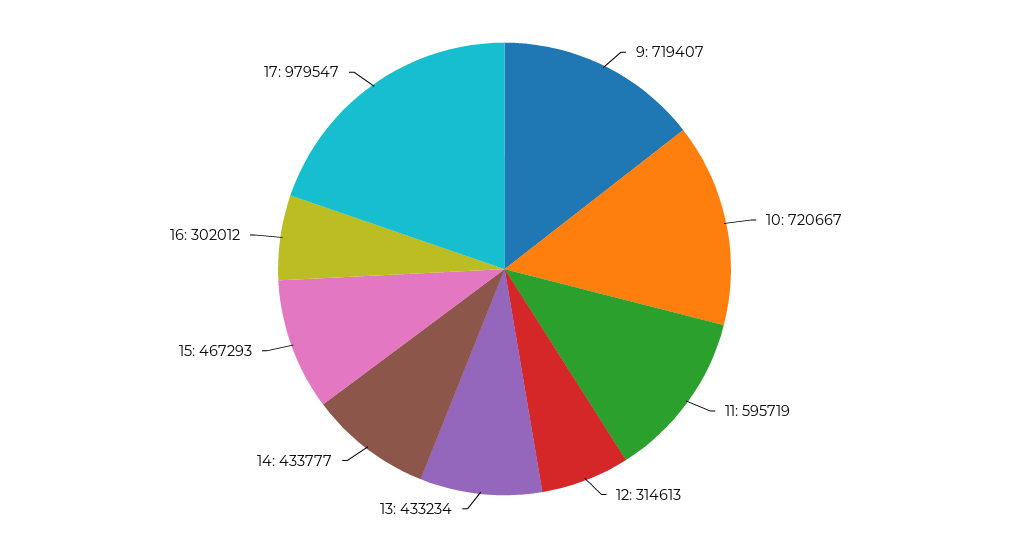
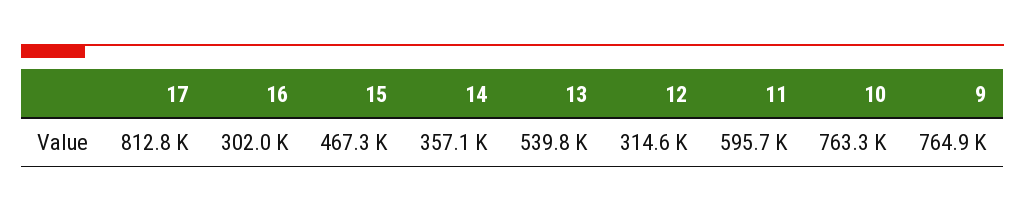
  {
-   "9": 719407,
+   "9": 764900,
-   "10": 720667,
+   "10": 763300,
    "11": 595719,
    "12": 314613,
-   "13": 433234,
+   "13": 539800,
-   "14": 433777,
+   "14": 357100,
    "15": 467293,
    "16": 302012,
-   "17": 979547
+   "17": 812800
  }

